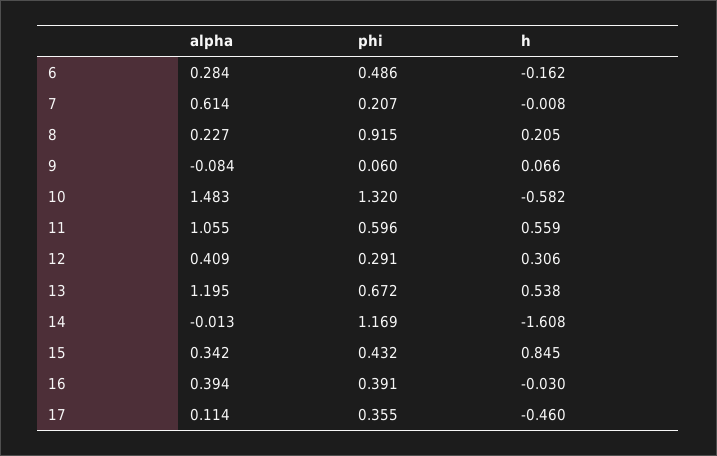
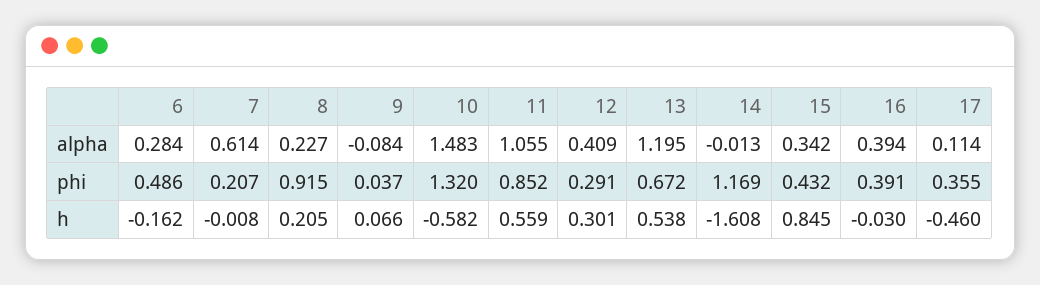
  {
    "alpha": {
      "6": 0.284,
      "7": 0.614,
      "8": 0.227,
      "9": -0.084,
      "10": 1.483,
      "11": 1.055,
      "12": 0.409,
      "13": 1.195,
      "14": -0.013,
      "15": 0.342,
      "16": 0.394,
      "17": 0.114
    },
    "phi": {
      "6": 0.486,
      "7": 0.207,
      "8": 0.915,
-     "9": 0.06,
+     "9": 0.037,
      "10": 1.32,
-     "11": 0.596,
+     "11": 0.852,
      "12": 0.291,
      "13": 0.672,
      "14": 1.169,
      "15": 0.432,
      "16": 0.391,
      "17": 0.355
    },
    "h": {
      "6": -0.162,
      "7": -0.008,
      "8": 0.205,
      "9": 0.066,
      "10": -0.582,
      "11": 0.559,
-     "12": 0.306,
+     "12": 0.301,
      "13": 0.538,
      "14": -1.608,
      "15": 0.845,
      "16": -0.03,
      "17": -0.46
    }
  }

